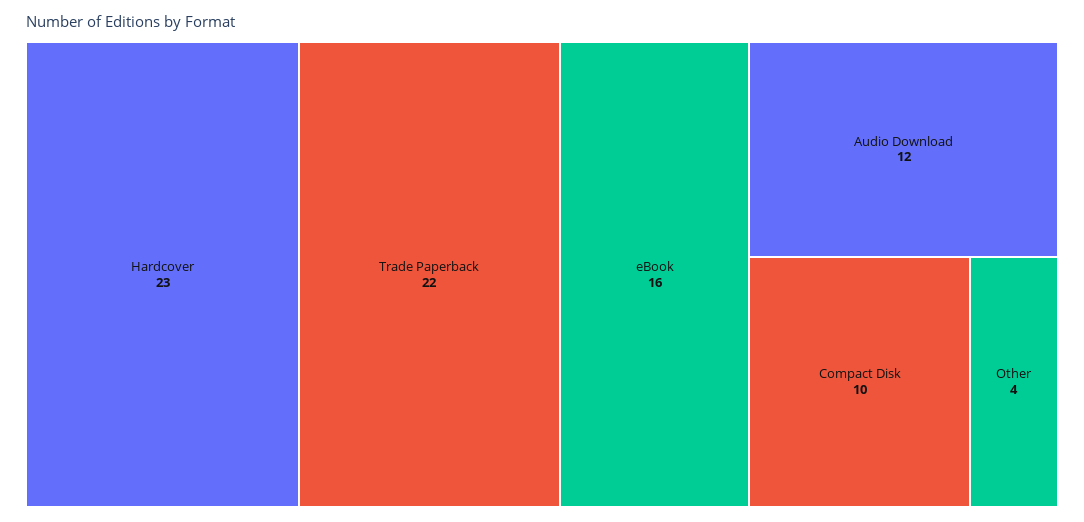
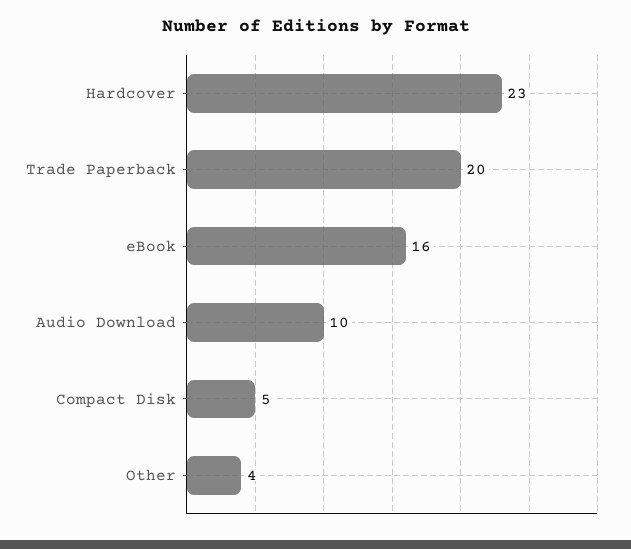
  {
    "Hardcover": 23,
-   "Trade Paperback": 22,
+   "Trade Paperback": 20,
    "eBook": 16,
-   "Audio Download": 12,
+   "Audio Download": 10,
-   "Compact Disk": 10,
+   "Compact Disk": 5,
    "Other": 4
  }

